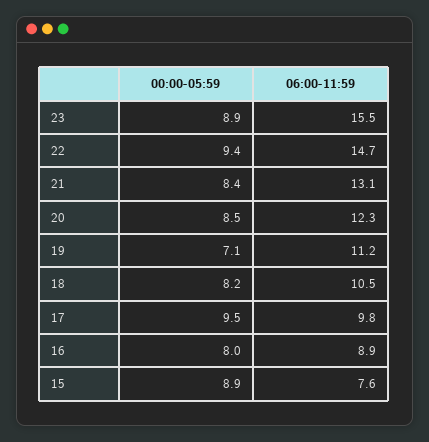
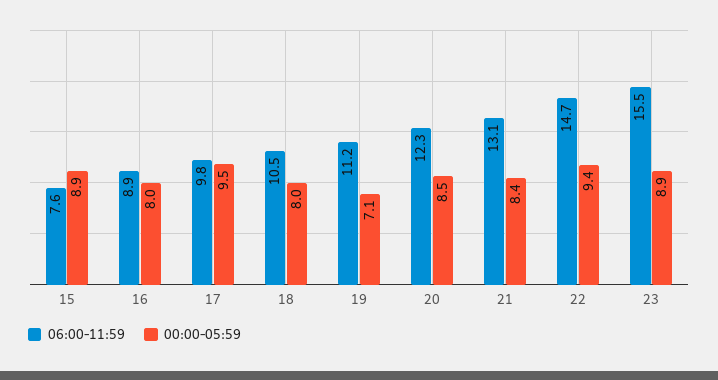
  {
    "00:00-05:59": {
      "23": 8.9,
      "22": 9.4,
      "21": 8.4,
      "20": 8.5,
      "19": 7.1,
-     "18": 8.2,
+     "18": 8,
      "17": 9.5,
      "16": 8,
      "15": 8.9
    },
    "06:00-11:59": {
      "23": 15.5,
      "22": 14.7,
      "21": 13.1,
      "20": 12.3,
      "19": 11.2,
      "18": 10.5,
      "17": 9.8,
      "16": 8.9,
      "15": 7.6
    }
  }

